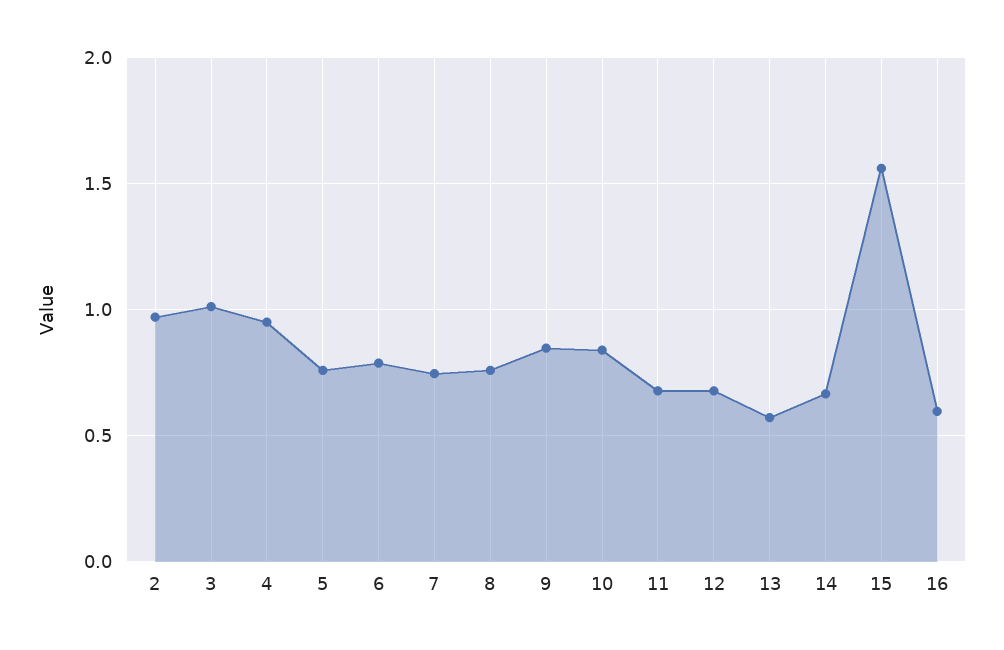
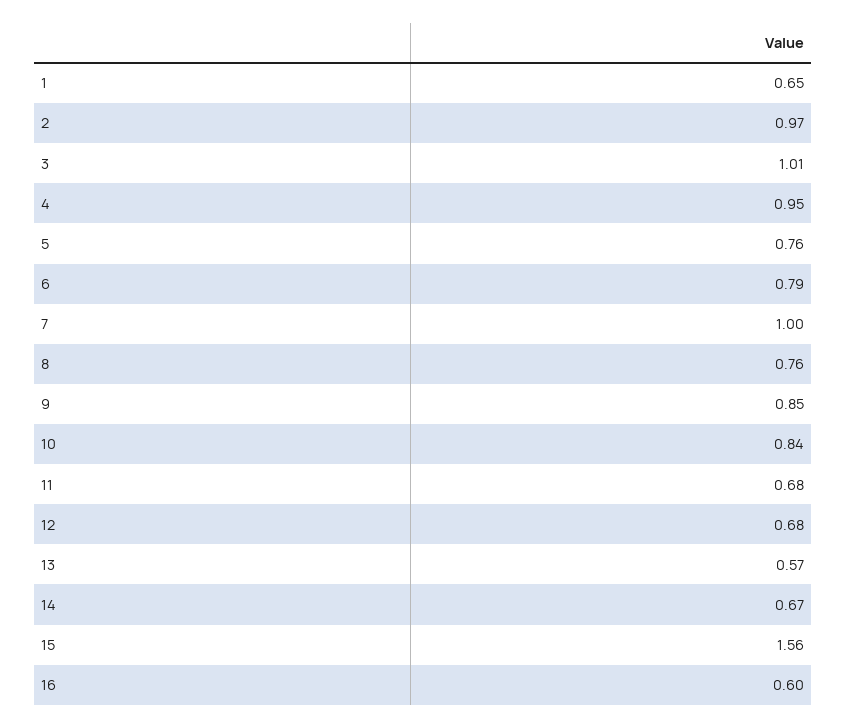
  {
    "2": 0.97,
    "3": 1.01,
    "4": 0.95,
    "5": 0.76,
    "6": 0.79,
-   "7": 0.75,
+   "7": 1,
    "8": 0.76,
    "9": 0.85,
    "10": 0.84,
    "11": 0.68,
    "12": 0.68,
    "13": 0.57,
    "14": 0.67,
    "15": 1.56,
-   "16": 0.6
+   "16": 0.6,
+   "1": 0.65
  }

